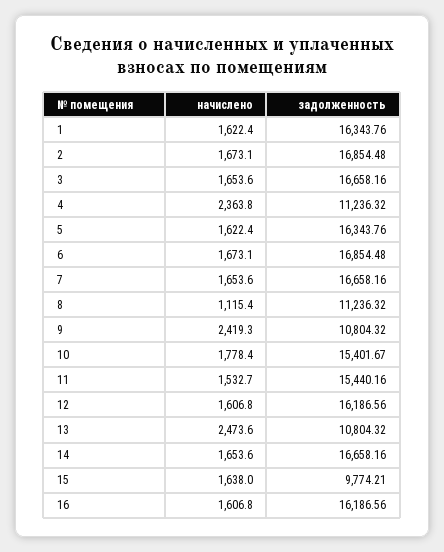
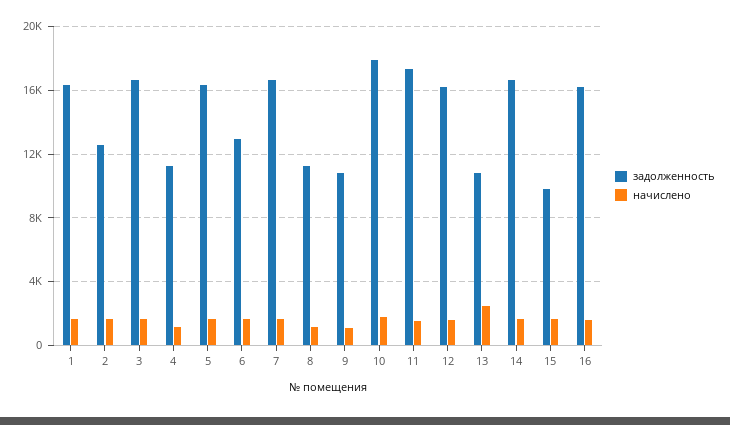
  {
    "начислено": {
      "1": 1622.4,
      "2": 1673.1,
      "3": 1653.6,
-     "4": 2363.8,
+     "4": 1000,
      "5": 1622.4,
      "6": 1673.1,
      "7": 1653.6,
      "8": 1115.4,
-     "9": 2419.3,
+     "9": 1000,
      "10": 1778.4,
      "11": 1532.7,
      "12": 1606.8,
      "13": 2473.6,
      "14": 1653.6,
      "15": 1638,
      "16": 1606.8
    },
    "задолженность": {
      "1": 16343.76,
-     "2": 16854.48,
+     "2": 12500,
      "3": 16658.16,
      "4": 11236.32,
      "5": 16343.76,
-     "6": 16854.48,
+     "6": 13000,
      "7": 16658.16,
      "8": 11236.32,
      "9": 10804.32,
-     "10": 15401.67,
+     "10": 18000,
-     "11": 15440.16,
+     "11": 17500,
      "12": 16186.56,
      "13": 10804.32,
      "14": 16658.16,
      "15": 9774.21,
      "16": 16186.56
    }
  }

